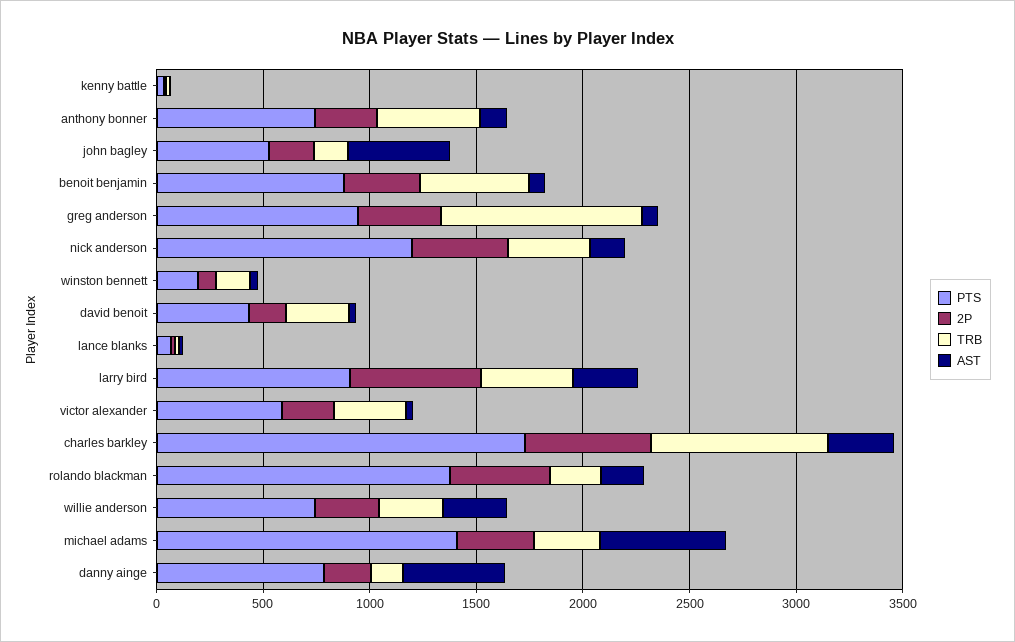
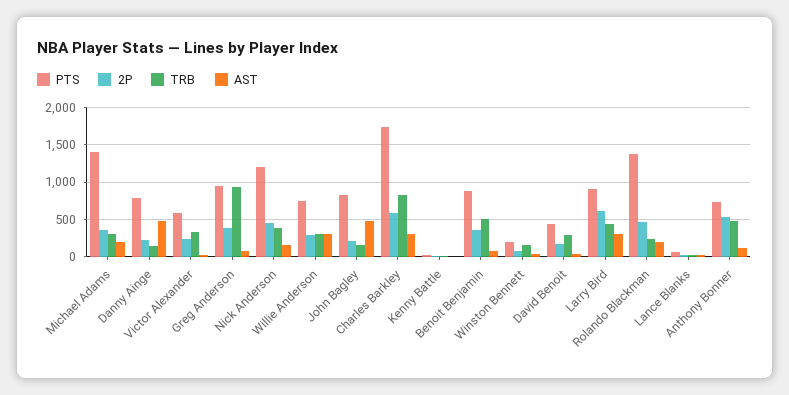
  {
    "PTS": {
      "kenny battle": 0,
      "anthony bonner": 700,
-     "john bagley": 500,
+     "john bagley": 800,
      "benoit benjamin": 900,
      "greg anderson": 900,
      "nick anderson": 1200,
      "winston bennett": 200,
      "david benoit": 400,
      "lance blanks": 100,
      "larry bird": 900,
      "victor alexander": 600,
      "charles barkley": 1700,
      "rolando blackman": 1400,
      "willie anderson": 700,
      "michael adams": 1400,
      "danny ainge": 800
    },
    "2P": {
      "kenny battle": 0,
-     "anthony bonner": 300,
+     "anthony bonner": 500,
      "john bagley": 200,
      "benoit benjamin": 400,
      "greg anderson": 400,
      "nick anderson": 500,
      "winston bennett": 100,
      "david benoit": 200,
      "lance blanks": 0,
      "larry bird": 600,
      "victor alexander": 200,
      "charles barkley": 600,
      "rolando blackman": 500,
      "willie anderson": 300,
      "michael adams": 400,
      "danny ainge": 200
    },
    "TRB": {
      "kenny battle": 0,
      "anthony bonner": 500,
      "john bagley": 200,
      "benoit benjamin": 500,
      "greg anderson": 900,
      "nick anderson": 400,
      "winston bennett": 200,
      "david benoit": 300,
      "lance blanks": 0,
      "larry bird": 400,
      "victor alexander": 300,
      "charles barkley": 800,
      "rolando blackman": 200,
      "willie anderson": 300,
      "michael adams": 300,
      "danny ainge": 100
    },
    "AST": {
      "kenny battle": 0,
      "anthony bonner": 100,
      "john bagley": 500,
      "benoit benjamin": 100,
      "greg anderson": 100,
      "nick anderson": 200,
      "winston bennett": 0,
      "david benoit": 0,
      "lance blanks": 0,
      "larry bird": 300,
      "victor alexander": 0,
      "charles barkley": 300,
      "rolando blackman": 200,
      "willie anderson": 300,
-     "michael adams": 600,
+     "michael adams": 200,
      "danny ainge": 500
    }
  }

